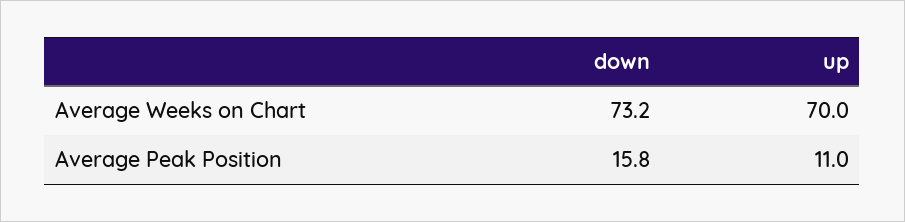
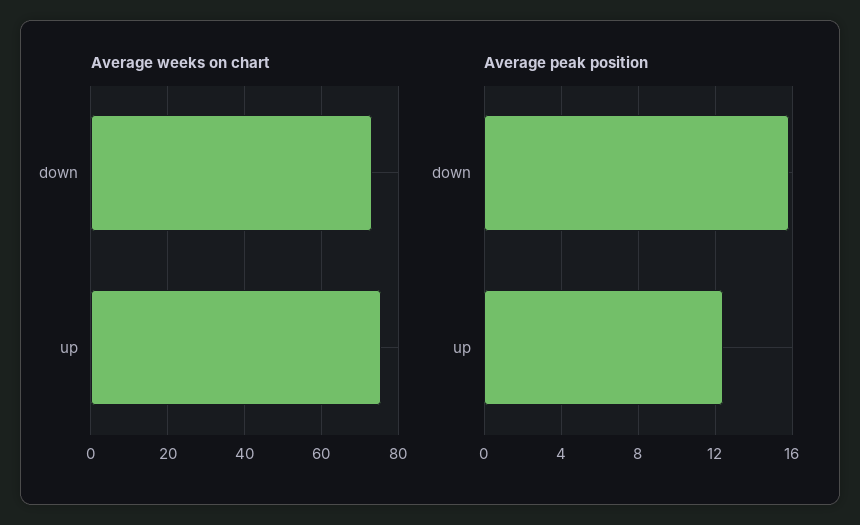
  {
    "Average Weeks on Chart": {
      "down": 73.2,
-     "up": 70
+     "up": 76
    },
    "Average Peak Position": {
      "down": 15.8,
-     "up": 11
+     "up": 12.5
    }
  }

